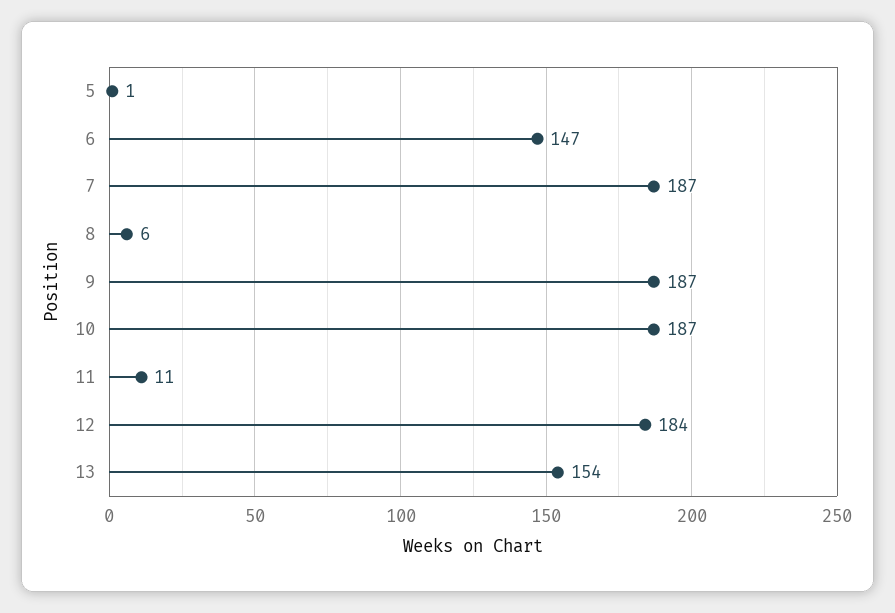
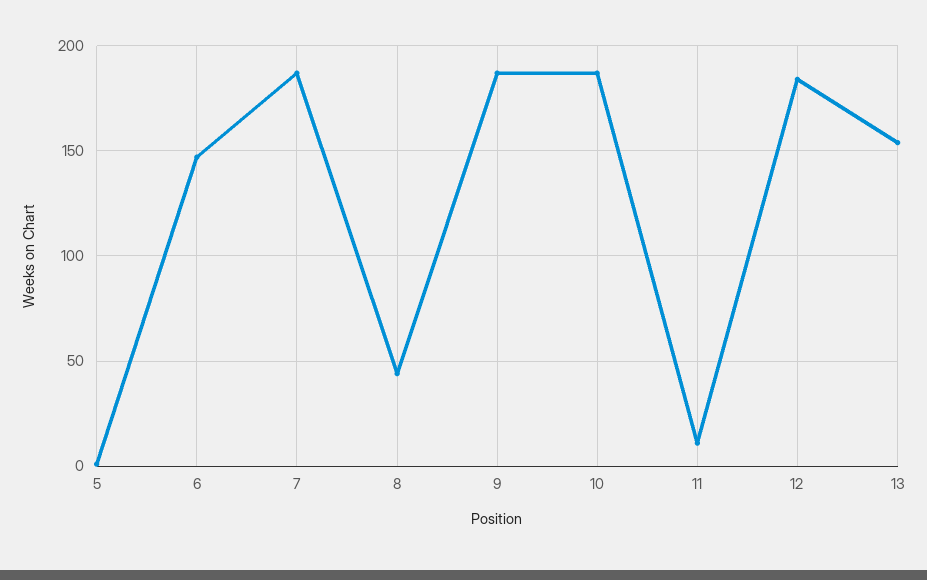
  {
    "5": 1,
    "6": 147,
    "7": 187,
-   "8": 6,
+   "8": 45,
    "9": 187,
    "10": 187,
    "11": 11,
    "12": 184,
    "13": 154
  }

